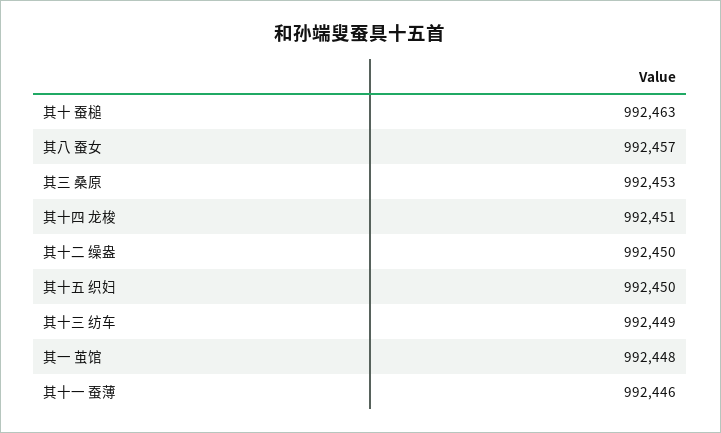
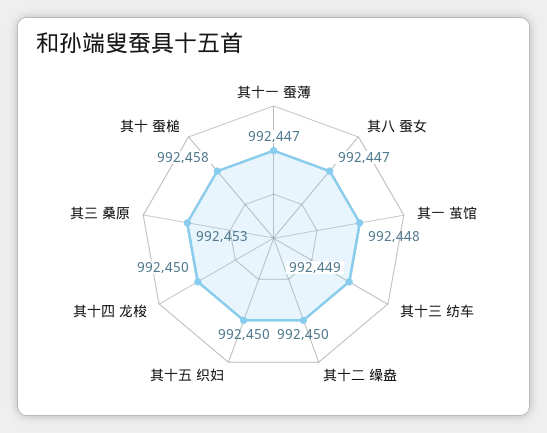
  {
-   "其十 蚕槌": 992463,
+   "其十 蚕槌": 992458,
-   "其八 蚕女": 992457,
+   "其八 蚕女": 992447,
    "其三 桑原": 992453,
-   "其十四 龙梭": 992451,
+   "其十四 龙梭": 992450,
    "其十二 缲盎": 992450,
    "其十五 织妇": 992450,
    "其十三 纺车": 992449,
    "其一 茧馆": 992448,
-   "其十一 蚕薄": 992446
+   "其十一 蚕薄": 992447
  }

